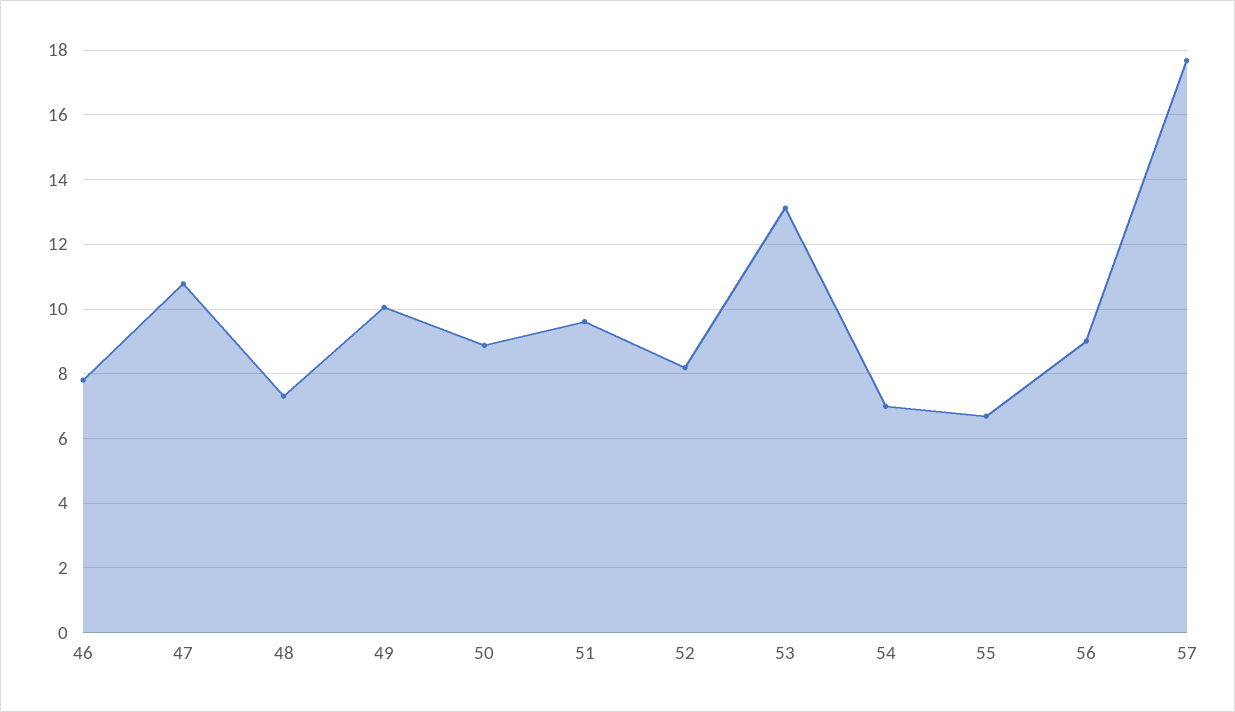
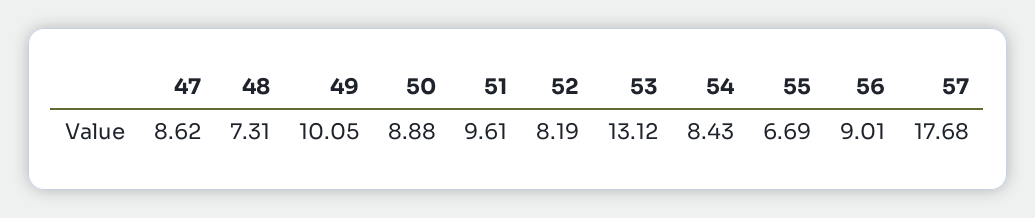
  {
-   "46": 7.8,
-   "47": 10.8,
+   "47": 8.62,
    "48": 7.31,
    "49": 10.05,
    "50": 8.88,
    "51": 9.61,
    "52": 8.19,
    "53": 13.12,
-   "54": 7,
+   "54": 8.43,
    "55": 6.69,
    "56": 9.01,
    "57": 17.68
  }

